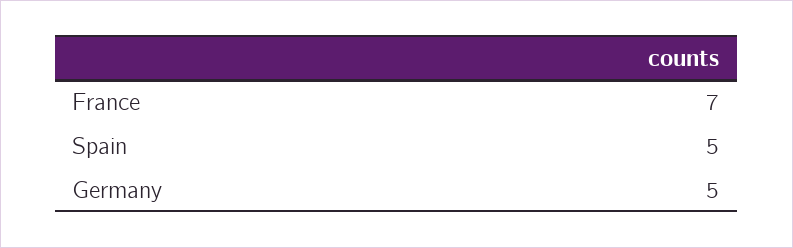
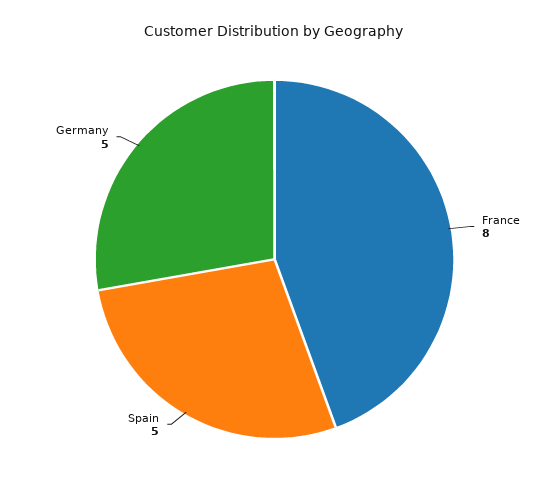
  {
-   "France": 7,
+   "France": 8,
    "Spain": 5,
    "Germany": 5
  }

